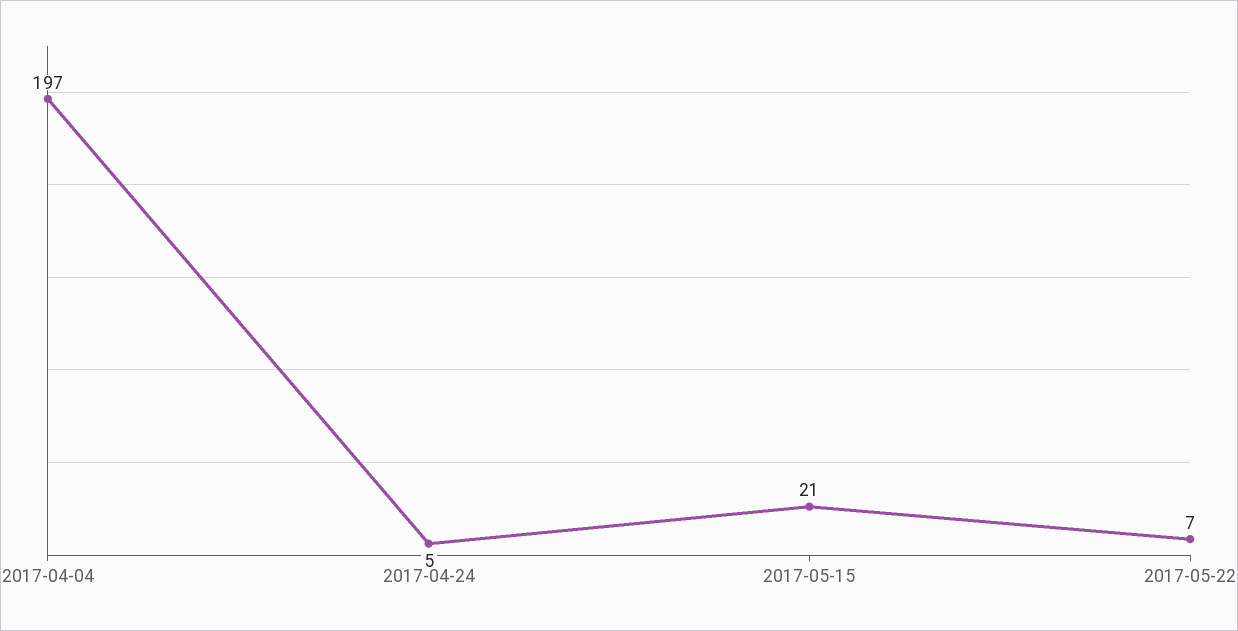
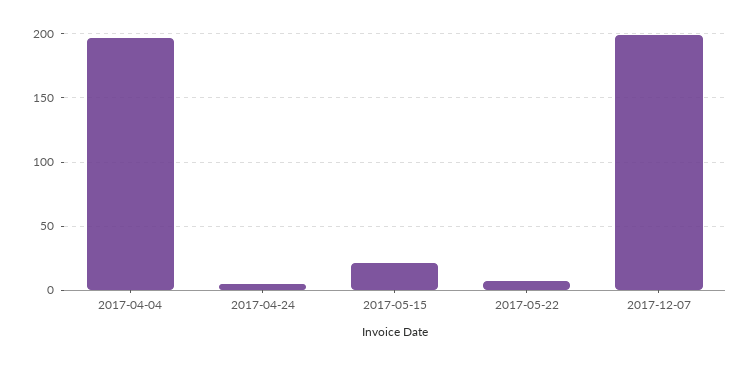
  {
    "2017-04-04": 197,
    "2017-04-24": 5,
    "2017-05-15": 21,
-   "2017-05-22": 7
+   "2017-05-22": 7,
+   "2017-12-07": 200
  }

